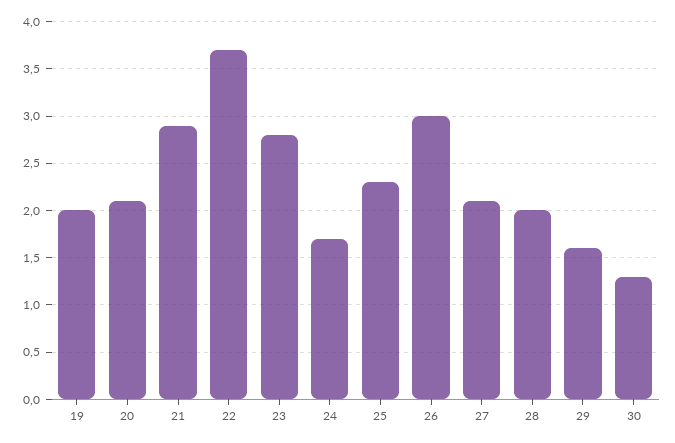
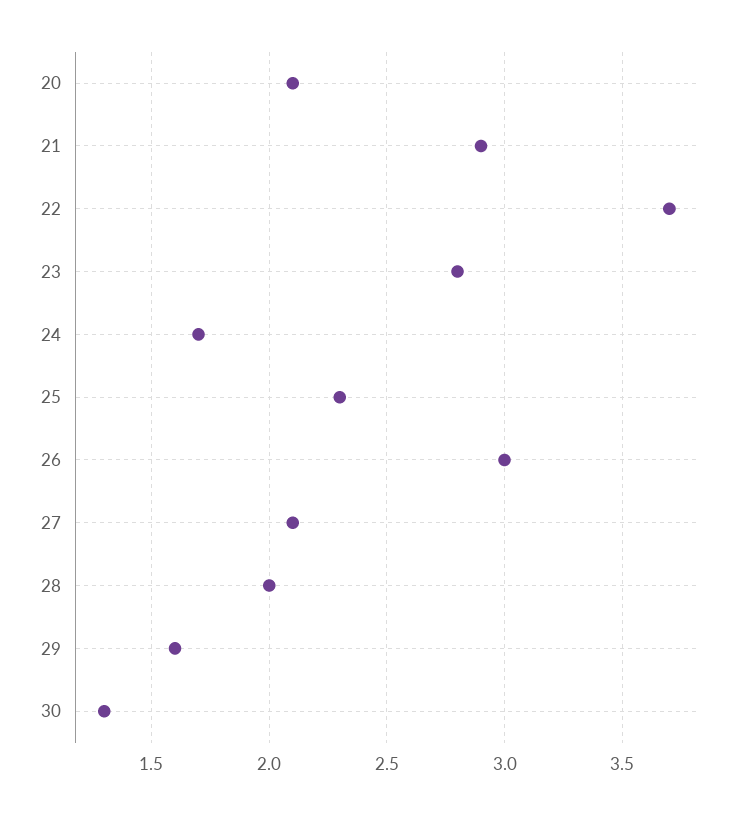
  {
-   "19": 2,
    "20": 2.1,
    "21": 2.9,
    "22": 3.7,
    "23": 2.8,
    "24": 1.7,
    "25": 2.3,
    "26": 3,
    "27": 2.1,
    "28": 2,
    "29": 1.6,
    "30": 1.3
  }

